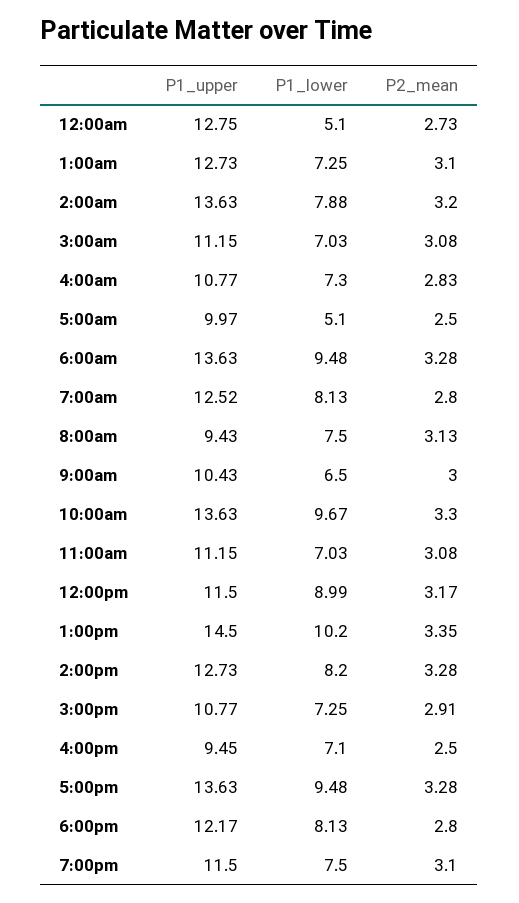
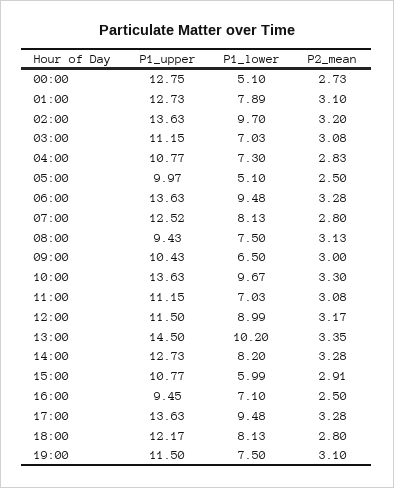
  {
    "P1_upper": {
      "12:00am": 12.75,
      "1:00am": 12.73,
      "2:00am": 13.63,
      "3:00am": 11.15,
      "4:00am": 10.77,
      "5:00am": 9.97,
      "6:00am": 13.63,
      "7:00am": 12.52,
      "8:00am": 9.43,
      "9:00am": 10.43,
      "10:00am": 13.63,
      "11:00am": 11.15,
      "12:00pm": 11.5,
      "1:00pm": 14.5,
      "2:00pm": 12.73,
      "3:00pm": 10.77,
      "4:00pm": 9.45,
      "5:00pm": 13.63,
      "6:00pm": 12.17,
      "7:00pm": 11.5
    },
    "P1_lower": {
      "12:00am": 5.1,
-     "1:00am": 7.25,
+     "1:00am": 7.89,
-     "2:00am": 7.88,
+     "2:00am": 9.7,
      "3:00am": 7.03,
      "4:00am": 7.3,
      "5:00am": 5.1,
      "6:00am": 9.48,
      "7:00am": 8.13,
      "8:00am": 7.5,
      "9:00am": 6.5,
      "10:00am": 9.67,
      "11:00am": 7.03,
      "12:00pm": 8.99,
      "1:00pm": 10.2,
      "2:00pm": 8.2,
-     "3:00pm": 7.25,
+     "3:00pm": 5.99,
      "4:00pm": 7.1,
      "5:00pm": 9.48,
      "6:00pm": 8.13,
      "7:00pm": 7.5
    },
    "P2_mean": {
      "12:00am": 2.73,
      "1:00am": 3.1,
      "2:00am": 3.2,
      "3:00am": 3.08,
      "4:00am": 2.83,
      "5:00am": 2.5,
      "6:00am": 3.28,
      "7:00am": 2.8,
      "8:00am": 3.13,
      "9:00am": 3,
      "10:00am": 3.3,
      "11:00am": 3.08,
      "12:00pm": 3.17,
      "1:00pm": 3.35,
      "2:00pm": 3.28,
      "3:00pm": 2.91,
      "4:00pm": 2.5,
      "5:00pm": 3.28,
      "6:00pm": 2.8,
      "7:00pm": 3.1
    }
  }

